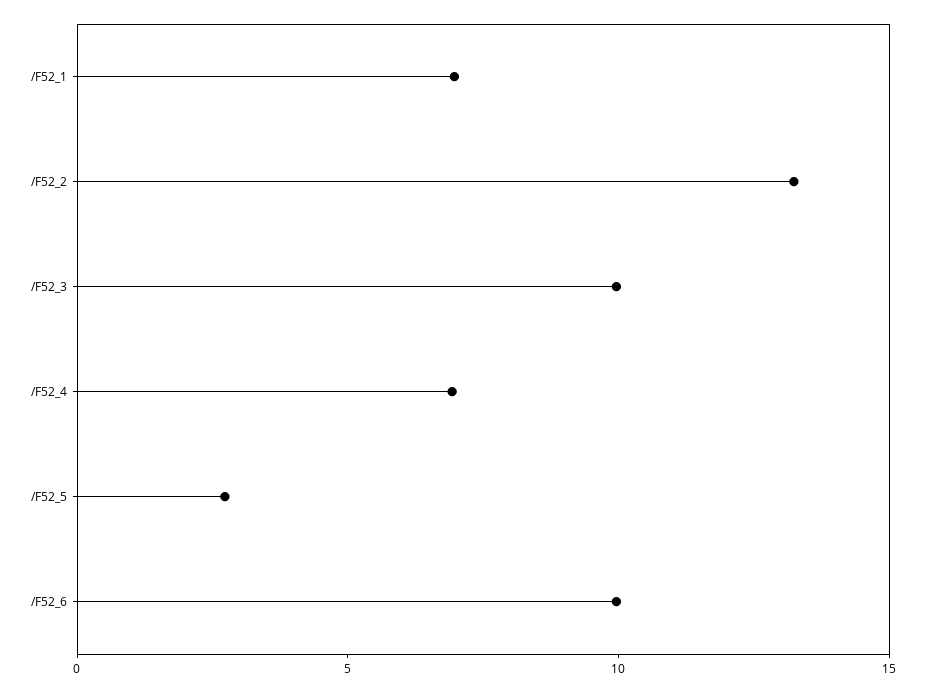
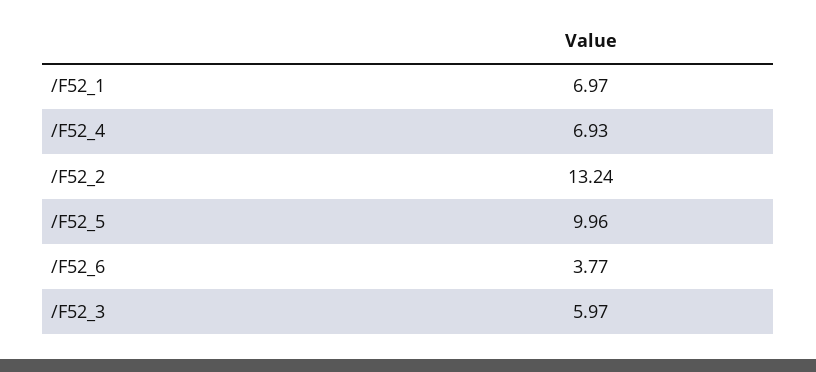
  {
    "/F52_1": 6.97,
    "/F52_2": 13.24,
-   "/F52_3": 10,
+   "/F52_3": 5.97,
    "/F52_4": 6.93,
-   "/F52_5": 3,
+   "/F52_5": 9.96,
-   "/F52_6": 10
+   "/F52_6": 3.77
  }

